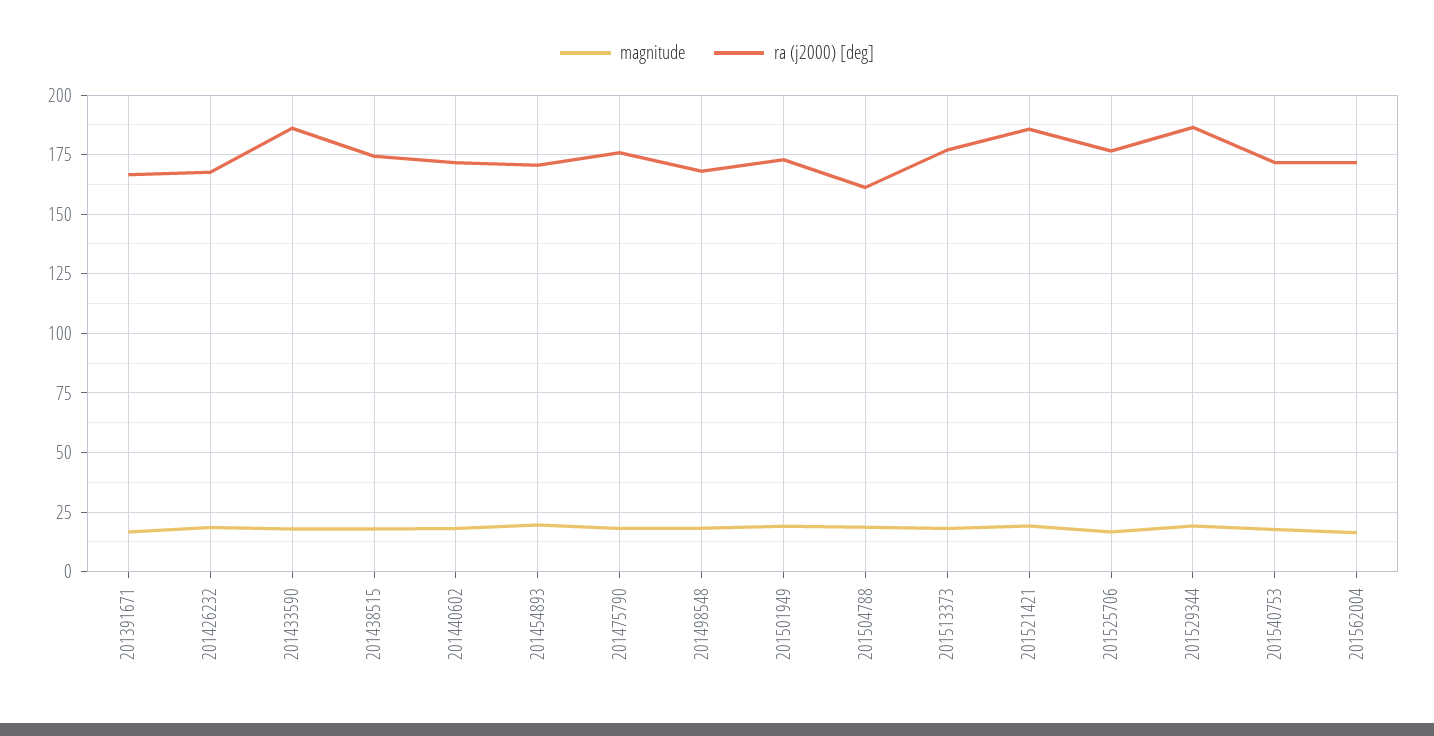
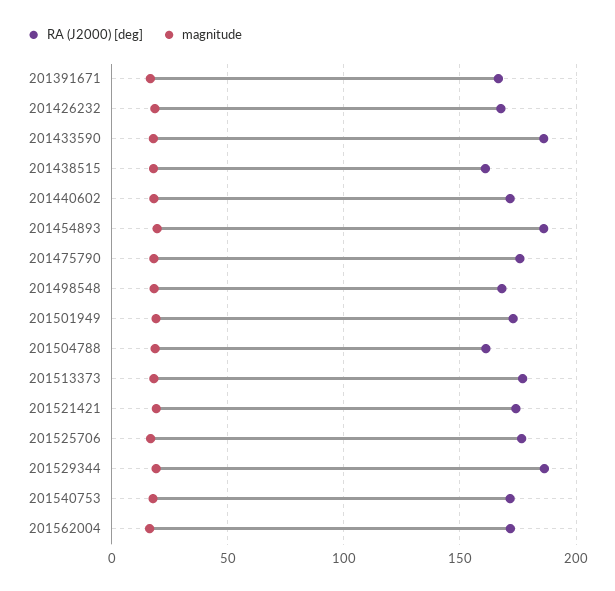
  {
    "magnitude": {
      "201391671": 15,
      "201426232": 20,
      "201433590": 20,
      "201438515": 20,
      "201440602": 20,
      "201454893": 20,
      "201475790": 20,
      "201498548": 20,
      "201501949": 20,
      "201504788": 20,
      "201513373": 20,
      "201521421": 20,
      "201525706": 15,
      "201529344": 20,
      "201540753": 20,
      "201562004": 15
    },
    "ra (j2000) [deg]": {
      "201391671": 165,
      "201426232": 170,
      "201433590": 185,
-     "201438515": 175,
+     "201438515": 160,
      "201440602": 170,
-     "201454893": 170,
+     "201454893": 185,
      "201475790": 175,
      "201498548": 170,
      "201501949": 175,
      "201504788": 160,
      "201513373": 175,
-     "201521421": 185,
+     "201521421": 175,
      "201525706": 175,
      "201529344": 185,
      "201540753": 170,
      "201562004": 170
    }
  }

